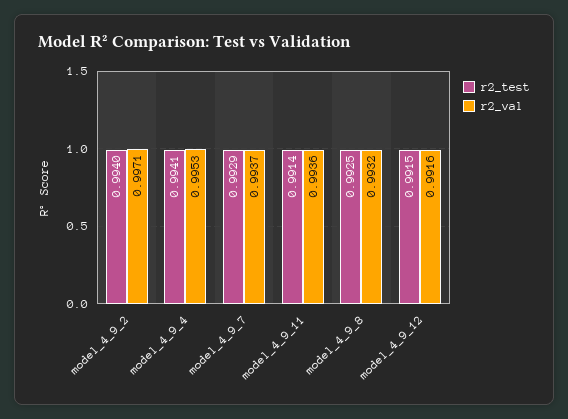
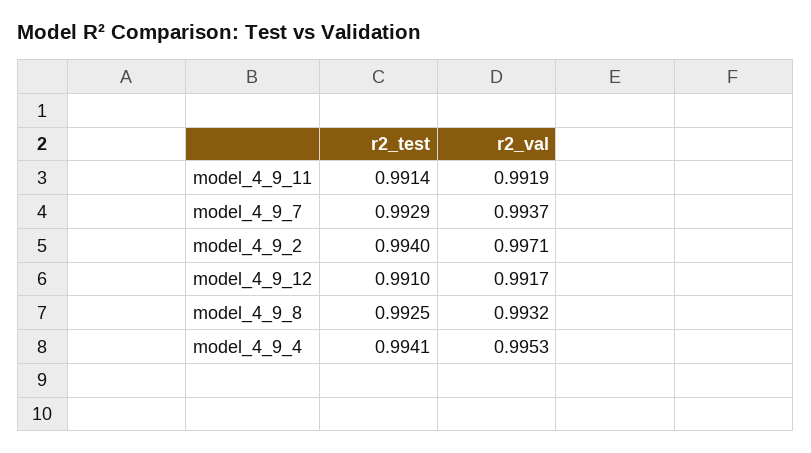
  {
    "r2_test": {
      "model_4_9_2": 0.994,
      "model_4_9_4": 0.9941,
      "model_4_9_7": 0.9929,
      "model_4_9_11": 0.9914,
      "model_4_9_8": 0.9925,
-     "model_4_9_12": 0.9915
+     "model_4_9_12": 0.991
    },
    "r2_val": {
      "model_4_9_2": 0.9971,
      "model_4_9_4": 0.9953,
      "model_4_9_7": 0.9937,
-     "model_4_9_11": 0.9936,
+     "model_4_9_11": 0.9919,
      "model_4_9_8": 0.9932,
-     "model_4_9_12": 0.9916
+     "model_4_9_12": 0.9917
    }
  }

